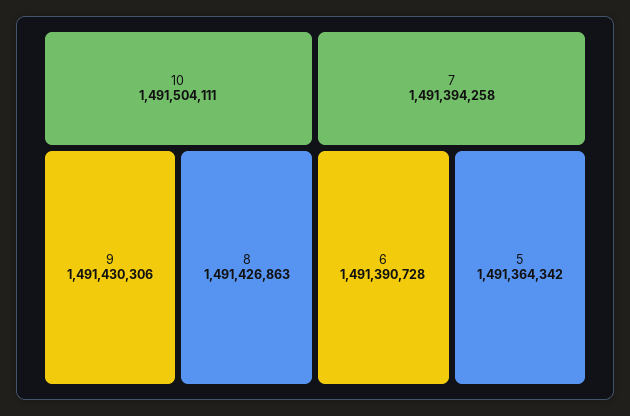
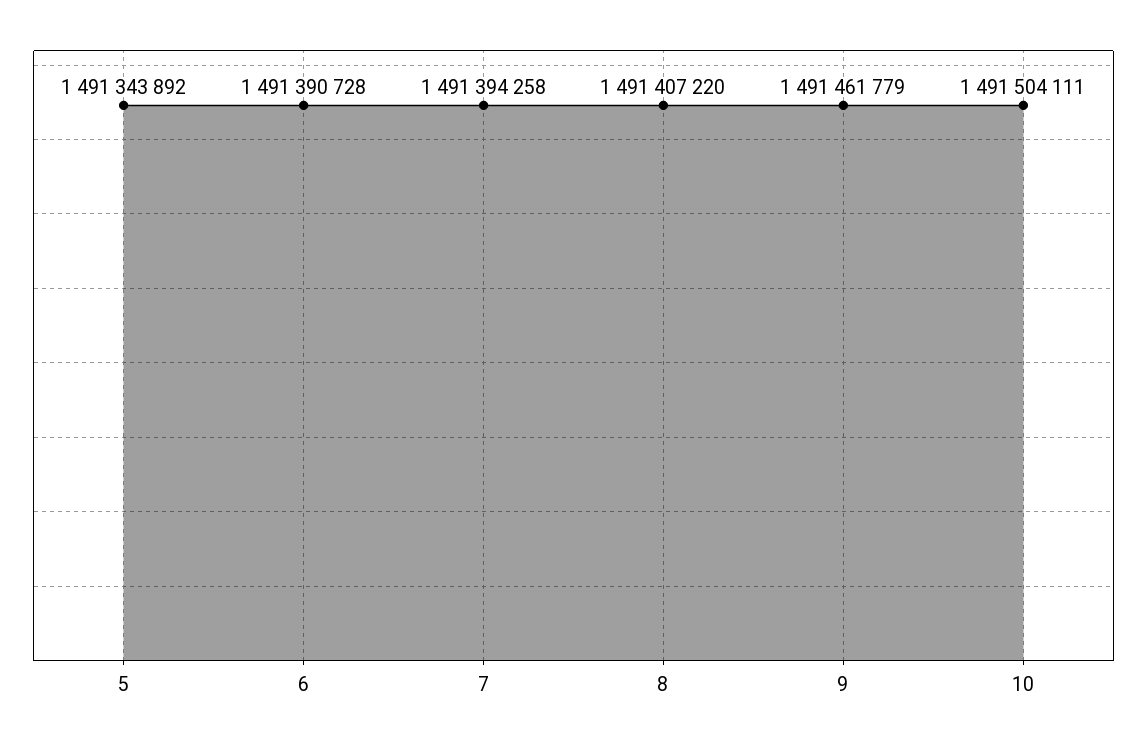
  {
    "10": 1491504111,
-   "9": 1491430306,
+   "9": 1491461779,
-   "8": 1491426863,
+   "8": 1491407220,
    "7": 1491394258,
    "6": 1491390728,
-   "5": 1491364342
+   "5": 1491343892
  }

